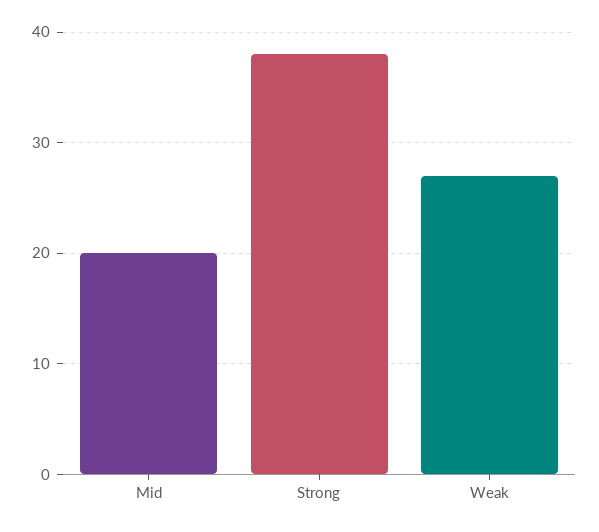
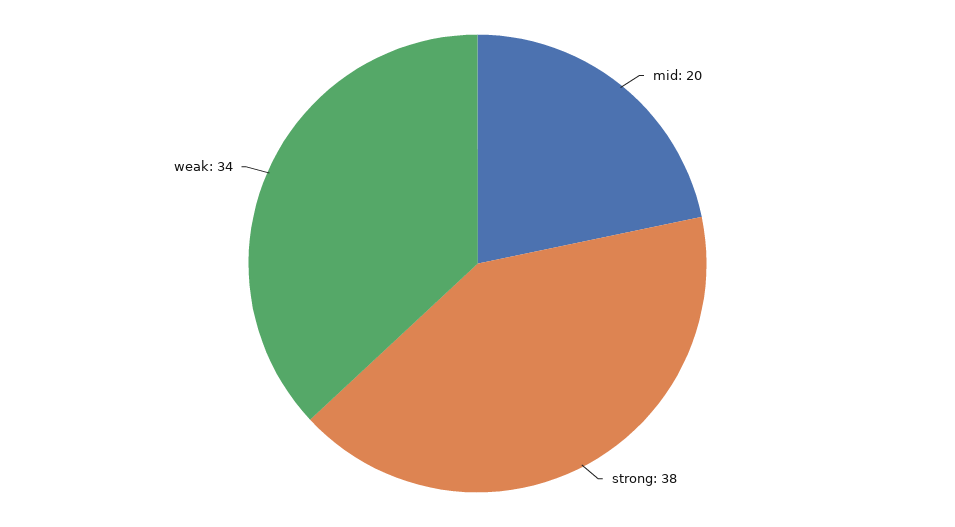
  {
    "Mid": 20,
    "Strong": 38,
-   "Weak": 27
+   "Weak": 34
  }

